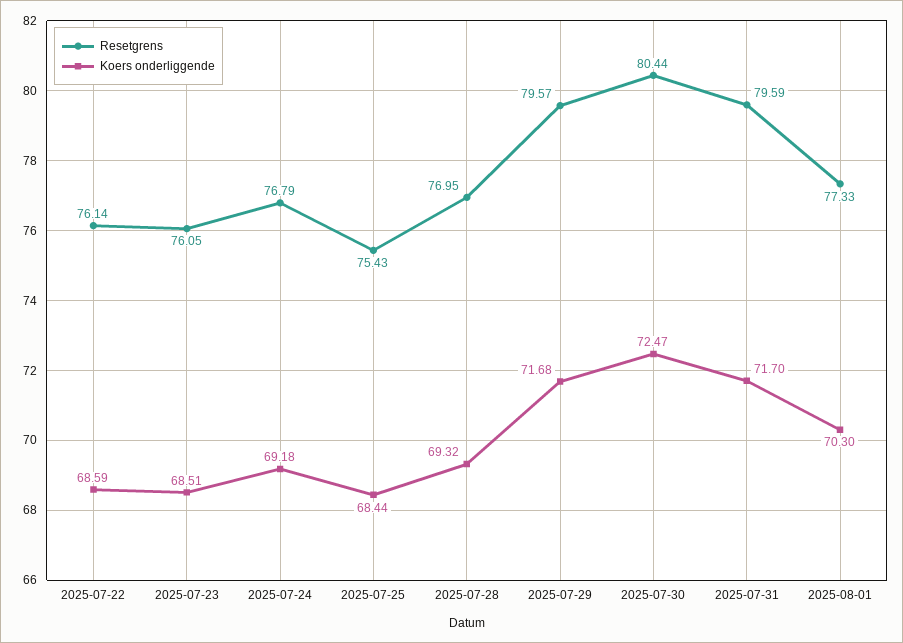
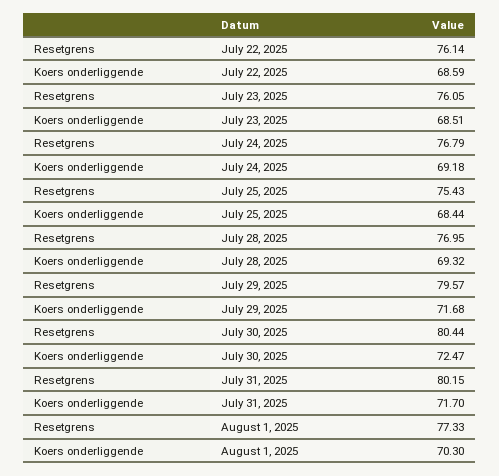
  {
    "Resetgrens": {
      "2025-07-22": 76.14,
      "2025-07-23": 76.05,
      "2025-07-24": 76.79,
      "2025-07-25": 75.43,
      "2025-07-28": 76.95,
      "2025-07-29": 79.57,
      "2025-07-30": 80.44,
-     "2025-07-31": 79.59,
+     "2025-07-31": 80.15,
      "2025-08-01": 77.33
    },
    "Koers onderliggende": {
      "2025-07-22": 68.59,
      "2025-07-23": 68.51,
      "2025-07-24": 69.18,
      "2025-07-25": 68.44,
      "2025-07-28": 69.32,
      "2025-07-29": 71.68,
      "2025-07-30": 72.47,
      "2025-07-31": 71.7,
      "2025-08-01": 70.3
    }
  }

